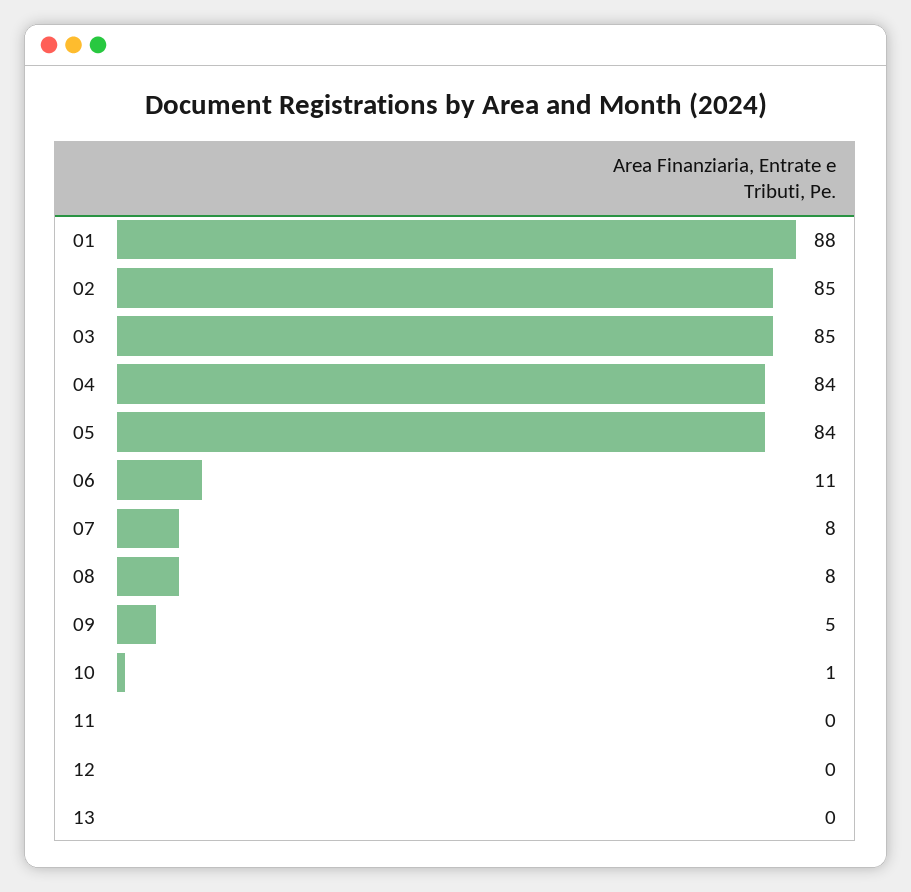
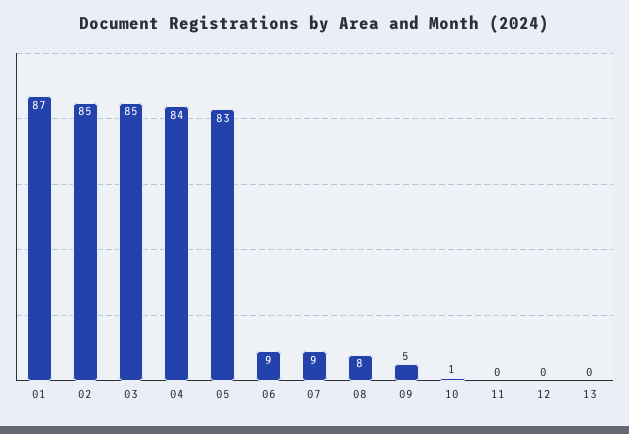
  {
-   "01": 88,
+   "01": 87,
    "02": 85,
    "03": 85,
    "04": 84,
-   "05": 84,
+   "05": 83,
-   "06": 11,
+   "06": 9,
-   "07": 8,
+   "07": 9,
    "08": 8,
    "09": 5,
    "10": 1,
    "11": 0,
    "12": 0,
    "13": 0
  }

